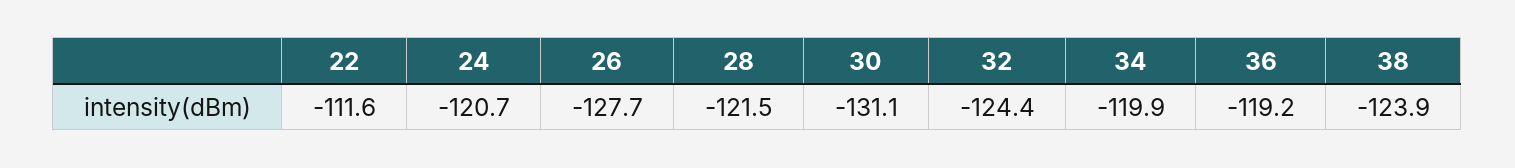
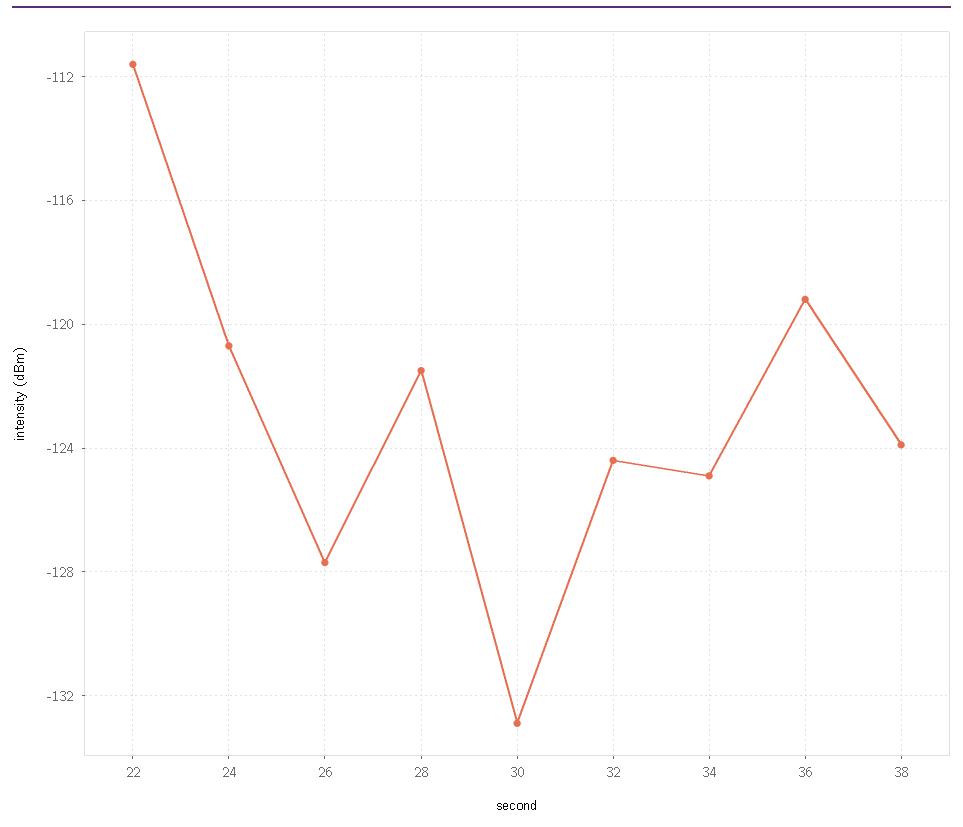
  {
    "22": -111.6,
    "24": -120.7,
    "26": -127.7,
    "28": -121.5,
-   "30": -131.1,
+   "30": -133,
    "32": -124.4,
-   "34": -119.9,
+   "34": -125,
    "36": -119.2,
    "38": -123.9
  }

